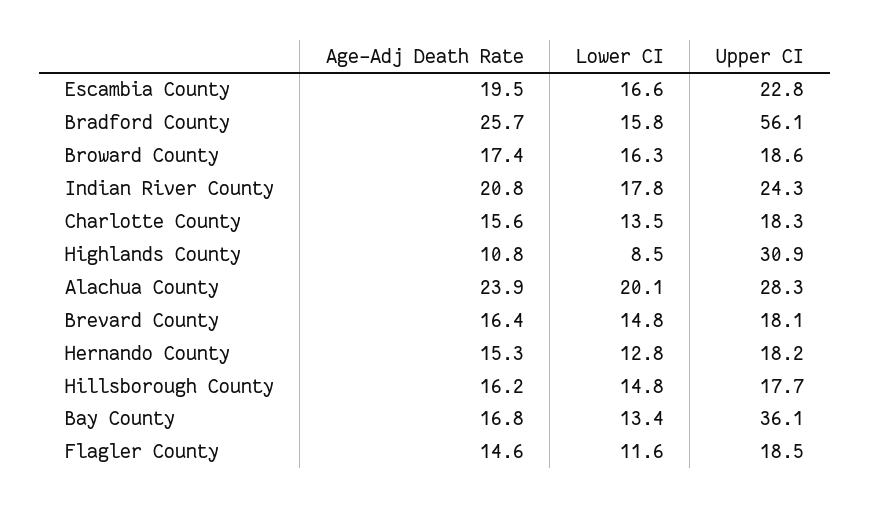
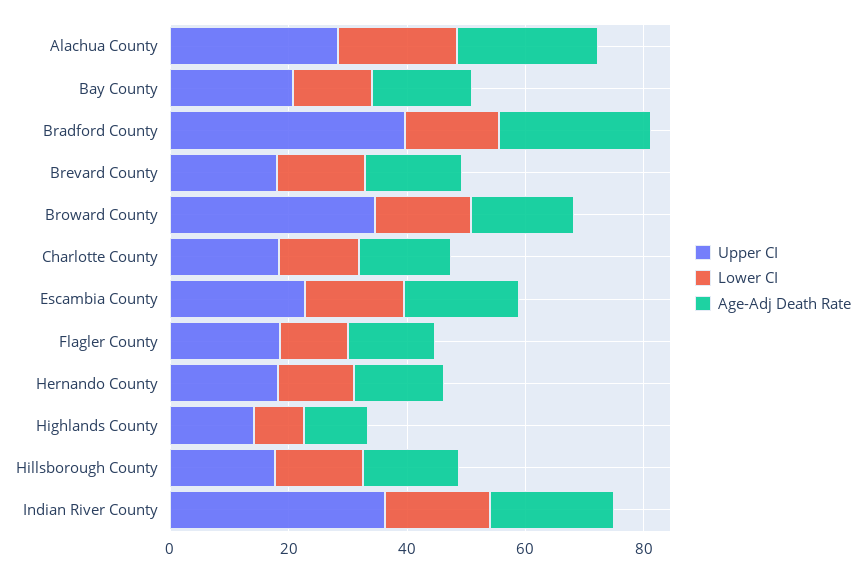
  {
    "Age-Adj Death Rate": {
      "Escambia County": 19.5,
      "Bradford County": 25.7,
      "Broward County": 17.4,
      "Indian River County": 20.8,
      "Charlotte County": 15.6,
      "Highlands County": 10.8,
      "Alachua County": 23.9,
      "Brevard County": 16.4,
      "Hernando County": 15.3,
      "Hillsborough County": 16.2,
      "Bay County": 16.8,
      "Flagler County": 14.6
    },
    "Lower CI": {
      "Escambia County": 16.6,
      "Bradford County": 15.8,
      "Broward County": 16.3,
      "Indian River County": 17.8,
      "Charlotte County": 13.5,
      "Highlands County": 8.5,
      "Alachua County": 20.1,
      "Brevard County": 14.8,
      "Hernando County": 12.8,
      "Hillsborough County": 14.8,
      "Bay County": 13.4,
      "Flagler County": 11.6
    },
    "Upper CI": {
      "Escambia County": 22.8,
-     "Bradford County": 56.1,
+     "Bradford County": 40,
-     "Broward County": 18.6,
+     "Broward County": 35,
-     "Indian River County": 24.3,
+     "Indian River County": 35,
      "Charlotte County": 18.3,
-     "Highlands County": 30.9,
+     "Highlands County": 15,
      "Alachua County": 28.3,
      "Brevard County": 18.1,
      "Hernando County": 18.2,
      "Hillsborough County": 17.7,
-     "Bay County": 36.1,
+     "Bay County": 20,
      "Flagler County": 18.5
    }
  }

